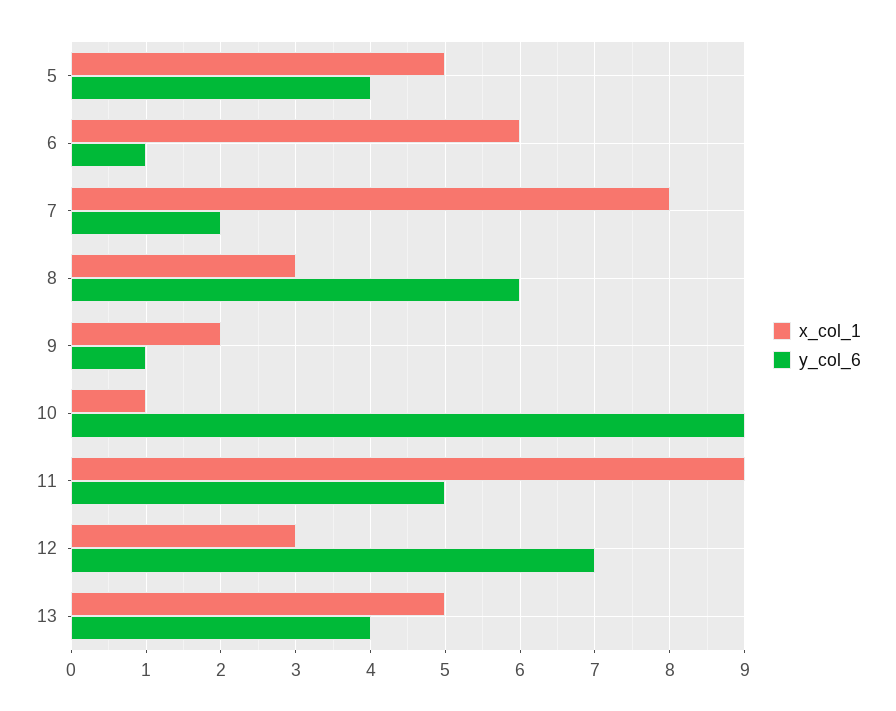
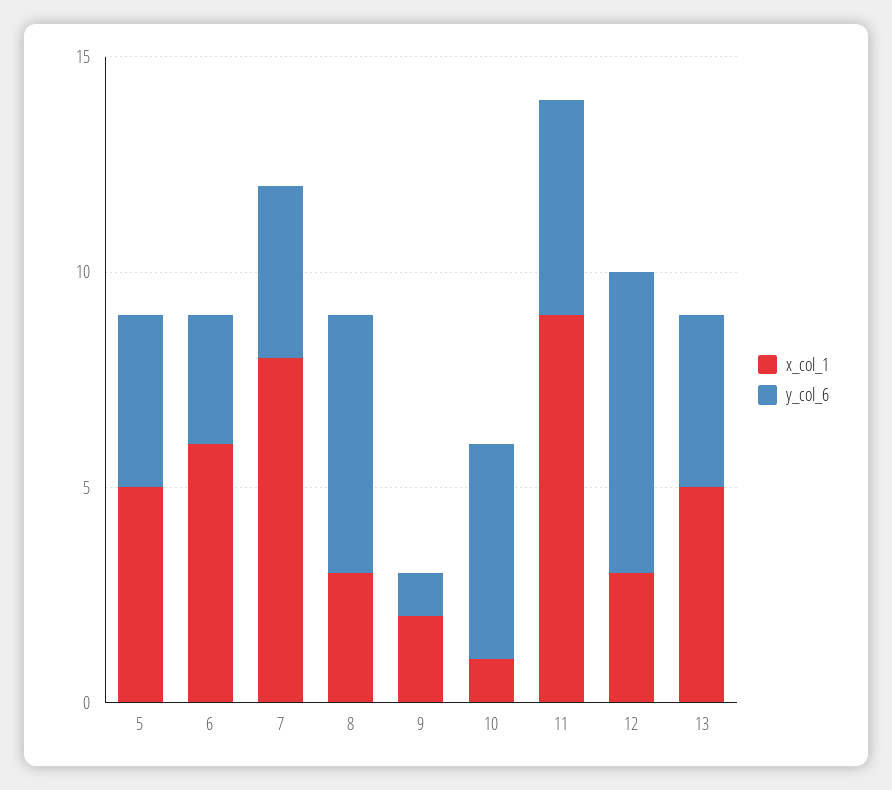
  {
    "x_col_1": {
      "5": 5,
      "6": 6,
      "7": 8,
      "8": 3,
      "9": 2,
      "10": 1,
      "11": 9,
      "12": 3,
      "13": 5
    },
    "y_col_6": {
      "5": 4,
-     "6": 1,
+     "6": 3,
-     "7": 2,
+     "7": 4,
      "8": 6,
      "9": 1,
-     "10": 9,
+     "10": 5,
      "11": 5,
      "12": 7,
      "13": 4
    }
  }

